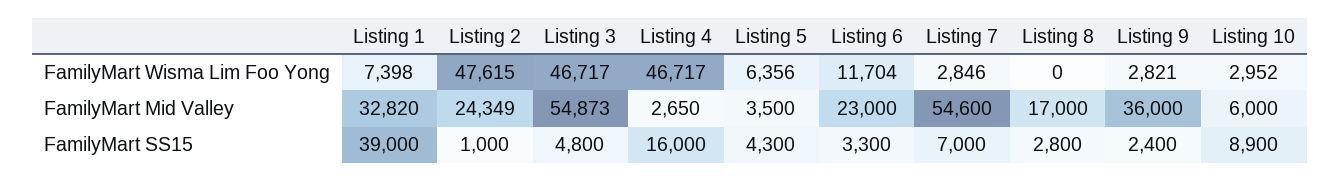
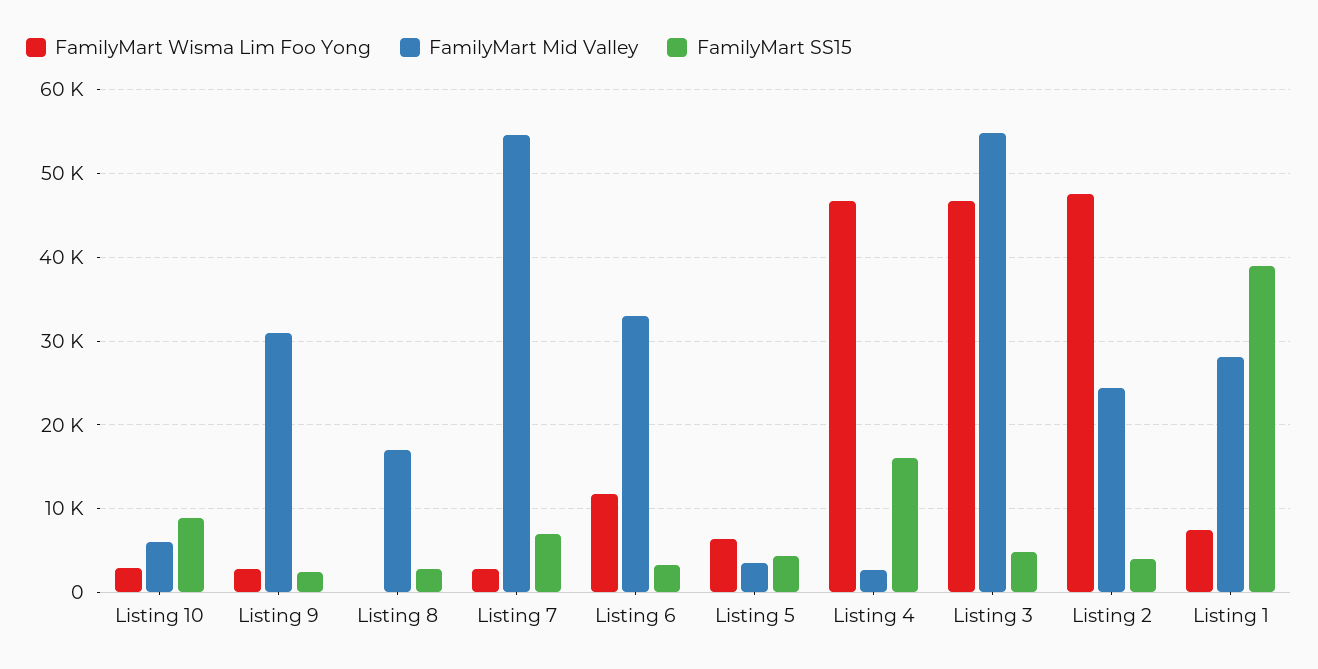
  {
    "FamilyMart Wisma Lim Foo Yong": {
      "Listing 1": 7398,
      "Listing 2": 47615,
      "Listing 3": 46717,
      "Listing 4": 46717,
      "Listing 5": 6356,
      "Listing 6": 11704,
      "Listing 7": 2846,
      "Listing 8": 0,
      "Listing 9": 2821,
      "Listing 10": 2952
    },
    "FamilyMart Mid Valley": {
-     "Listing 1": 32820,
+     "Listing 1": 28000,
      "Listing 2": 24349,
      "Listing 3": 54873,
      "Listing 4": 2650,
      "Listing 5": 3500,
-     "Listing 6": 23000,
+     "Listing 6": 33000,
      "Listing 7": 54600,
      "Listing 8": 17000,
-     "Listing 9": 36000,
+     "Listing 9": 31000,
      "Listing 10": 6000
    },
    "FamilyMart SS15": {
      "Listing 1": 39000,
-     "Listing 2": 1000,
+     "Listing 2": 4000,
      "Listing 3": 4800,
      "Listing 4": 16000,
      "Listing 5": 4300,
      "Listing 6": 3300,
      "Listing 7": 7000,
      "Listing 8": 2800,
      "Listing 9": 2400,
      "Listing 10": 8900
    }
  }

